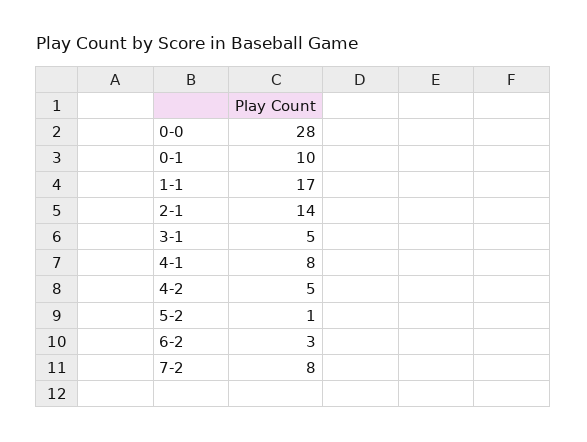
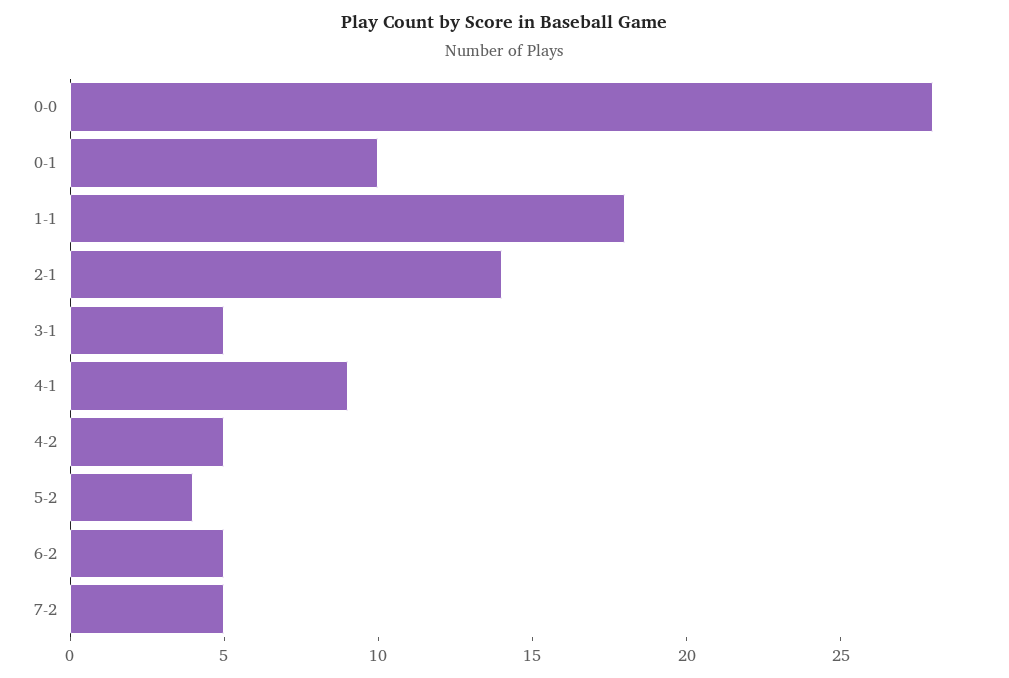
  {
    "0-0": 28,
    "0-1": 10,
-   "1-1": 17,
+   "1-1": 18,
    "2-1": 14,
    "3-1": 5,
-   "4-1": 8,
+   "4-1": 9,
    "4-2": 5,
-   "5-2": 1,
+   "5-2": 4,
-   "6-2": 3,
+   "6-2": 5,
-   "7-2": 8
+   "7-2": 5
  }

